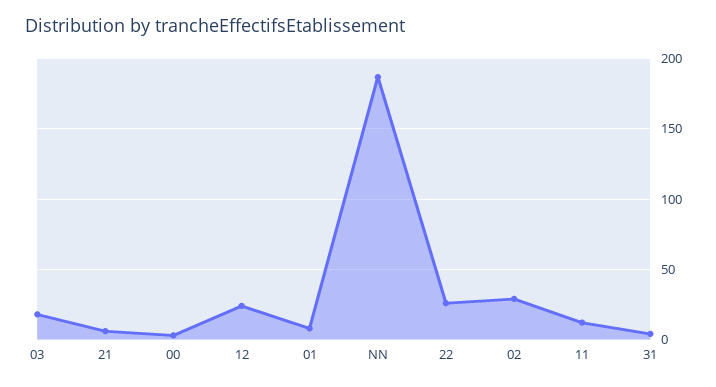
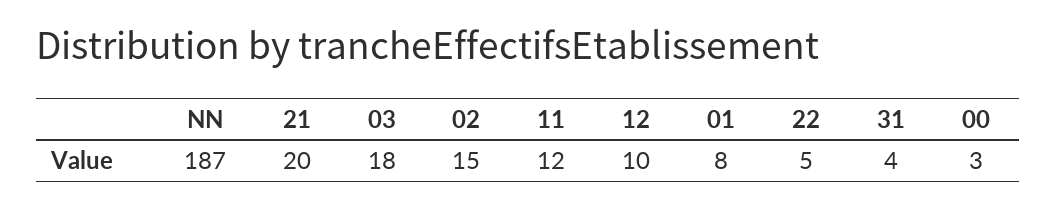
  {
    "03": 18,
-   "21": 5,
+   "21": 20,
    "00": 3,
-   "12": 25,
+   "12": 10,
    "01": 8,
    "NN": 187,
-   "22": 25,
+   "22": 5,
-   "02": 30,
+   "02": 15,
    "11": 12,
    "31": 4
  }

